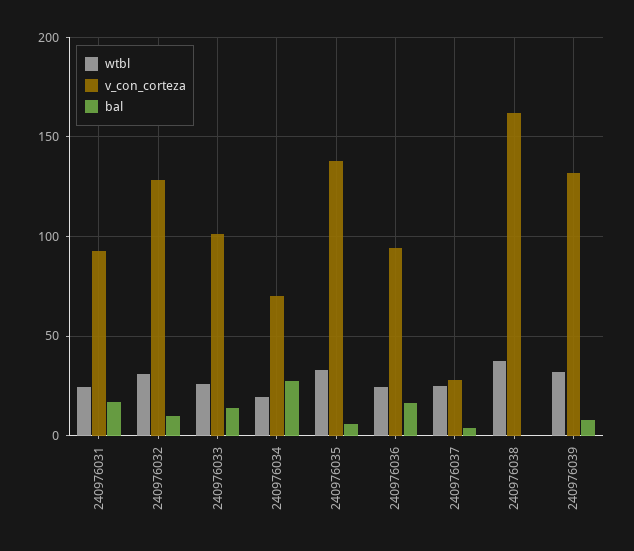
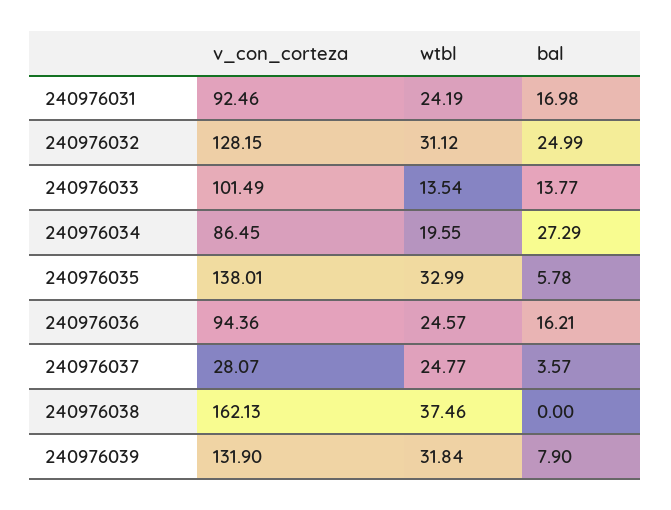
  {
    "wtbl": {
      "240976031": 24.19,
      "240976032": 31.12,
-     "240976033": 25,
+     "240976033": 13.54,
      "240976034": 19.55,
      "240976035": 32.99,
      "240976036": 24.57,
      "240976037": 24.77,
      "240976038": 37.46,
      "240976039": 31.84
    },
    "v_con_corteza": {
      "240976031": 92.46,
      "240976032": 128.15,
      "240976033": 101.49,
-     "240976034": 70,
+     "240976034": 86.45,
      "240976035": 138.01,
      "240976036": 94.36,
      "240976037": 28.07,
      "240976038": 162.13,
      "240976039": 131.9
    },
    "bal": {
      "240976031": 16.98,
-     "240976032": 10,
+     "240976032": 24.99,
      "240976033": 13.77,
      "240976034": 27.29,
      "240976035": 5.78,
      "240976036": 16.21,
      "240976037": 3.57,
      "240976038": 0,
      "240976039": 7.9
    }
  }

